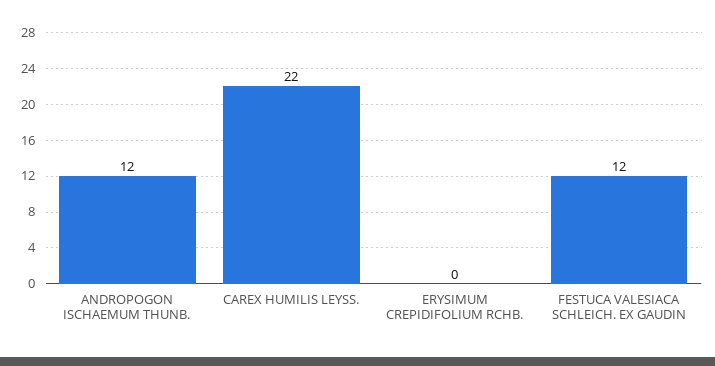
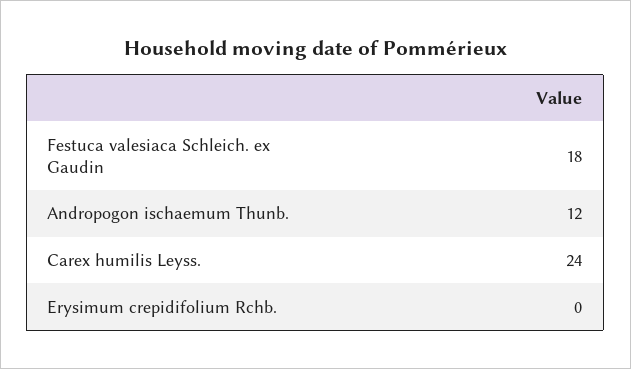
  {
    "ANDROPOGON ISCHAEMUM THUNB.": 12,
-   "CAREX HUMILIS LEYSS.": 22,
+   "CAREX HUMILIS LEYSS.": 24,
    "ERYSIMUM CREPIDIFOLIUM RCHB.": 0,
-   "FESTUCA VALESIACA SCHLEICH. EX GAUDIN": 12
+   "FESTUCA VALESIACA SCHLEICH. EX GAUDIN": 18
  }

